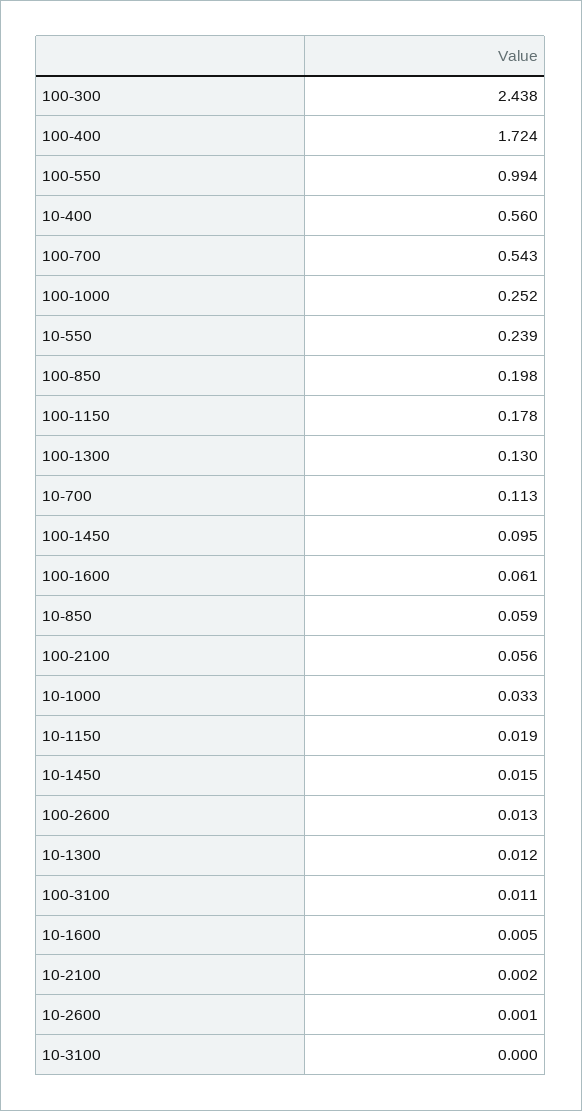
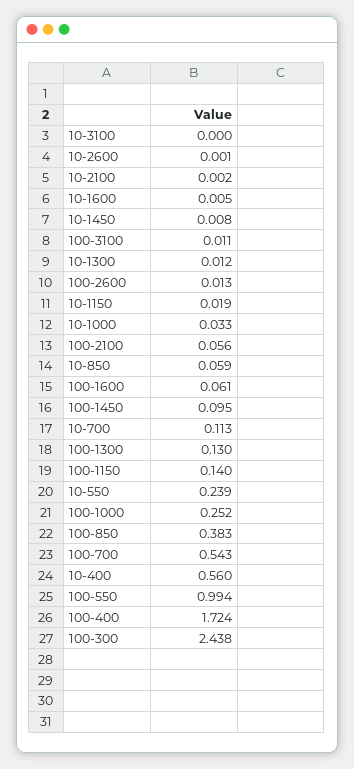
  {
    "100-300": 2.438,
    "100-400": 1.724,
    "100-550": 0.994,
    "10-400": 0.56,
    "100-700": 0.543,
    "100-1000": 0.252,
    "10-550": 0.239,
-   "100-850": 0.198,
+   "100-850": 0.383,
-   "100-1150": 0.178,
+   "100-1150": 0.14,
    "100-1300": 0.13,
    "10-700": 0.113,
    "100-1450": 0.095,
    "100-1600": 0.061,
    "10-850": 0.059,
    "100-2100": 0.056,
    "10-1000": 0.033,
    "10-1150": 0.019,
-   "10-1450": 0.015,
+   "10-1450": 0.008,
    "100-2600": 0.013,
    "10-1300": 0.012,
    "100-3100": 0.011,
    "10-1600": 0.005,
    "10-2100": 0.002,
    "10-2600": 0.001,
    "10-3100": 0
  }

